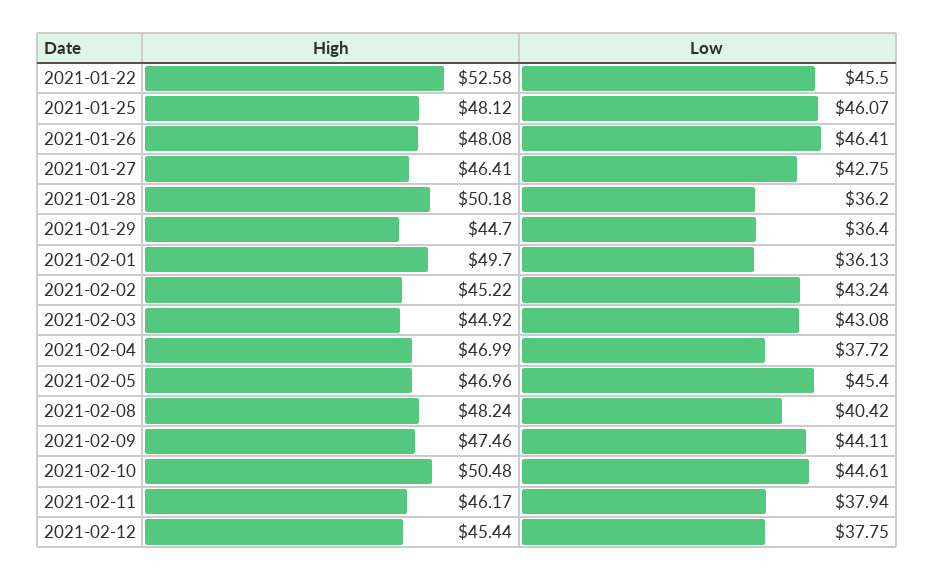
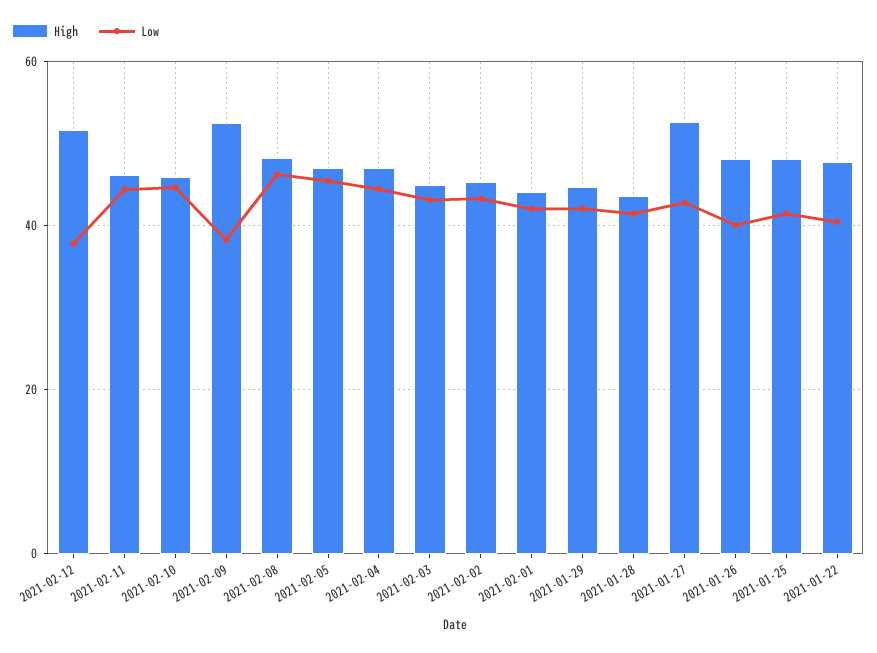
  {
    "High": {
-     "2021-01-22": 52.58,
+     "2021-01-22": 48,
      "2021-01-25": 48.12,
      "2021-01-26": 48.08,
-     "2021-01-27": 46.41,
+     "2021-01-27": 52,
-     "2021-01-28": 50.18,
+     "2021-01-28": 44,
      "2021-01-29": 44.7,
-     "2021-02-01": 49.7,
+     "2021-02-01": 44,
      "2021-02-02": 45.22,
      "2021-02-03": 44.92,
      "2021-02-04": 46.99,
      "2021-02-05": 46.96,
      "2021-02-08": 48.24,
-     "2021-02-09": 47.46,
+     "2021-02-09": 52,
-     "2021-02-10": 50.48,
+     "2021-02-10": 46,
      "2021-02-11": 46.17,
-     "2021-02-12": 45.44
+     "2021-02-12": 52
    },
    "Low": {
-     "2021-01-22": 45.5,
+     "2021-01-22": 40,
-     "2021-01-25": 46.07,
+     "2021-01-25": 42,
-     "2021-01-26": 46.41,
+     "2021-01-26": 40,
      "2021-01-27": 42.75,
-     "2021-01-28": 36.2,
+     "2021-01-28": 42,
-     "2021-01-29": 36.4,
+     "2021-01-29": 42,
-     "2021-02-01": 36.13,
+     "2021-02-01": 42,
      "2021-02-02": 43.24,
      "2021-02-03": 43.08,
-     "2021-02-04": 37.72,
+     "2021-02-04": 44,
      "2021-02-05": 45.4,
-     "2021-02-08": 40.42,
+     "2021-02-08": 46,
-     "2021-02-09": 44.11,
+     "2021-02-09": 38,
      "2021-02-10": 44.61,
-     "2021-02-11": 37.94,
+     "2021-02-11": 44,
      "2021-02-12": 37.75
    }
  }

